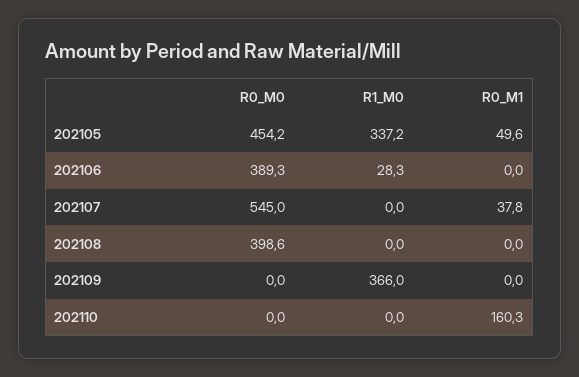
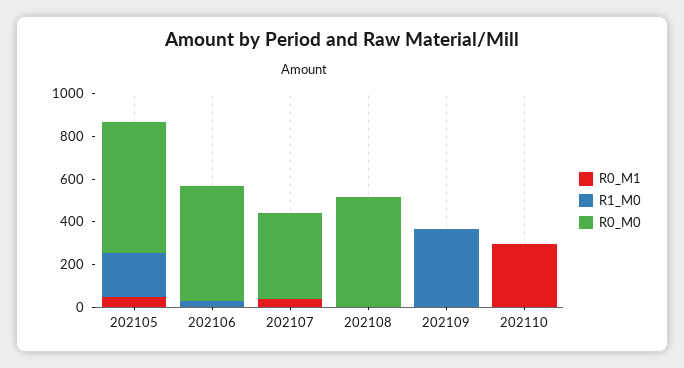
  {
    "R0_M0": {
-     "202105": 454.2,
+     "202105": 600,
-     "202106": 389.3,
+     "202106": 550,
-     "202107": 545,
+     "202107": 400,
-     "202108": 398.6,
+     "202108": 500,
      "202109": 0,
      "202110": 0
    },
    "R1_M0": {
-     "202105": 337.2,
+     "202105": 200,
      "202106": 28.3,
      "202107": 0,
      "202108": 0,
      "202109": 366,
      "202110": 0
    },
    "R0_M1": {
      "202105": 49.6,
      "202106": 0,
      "202107": 37.8,
      "202108": 0,
      "202109": 0,
-     "202110": 160.3
+     "202110": 300
    }
  }

